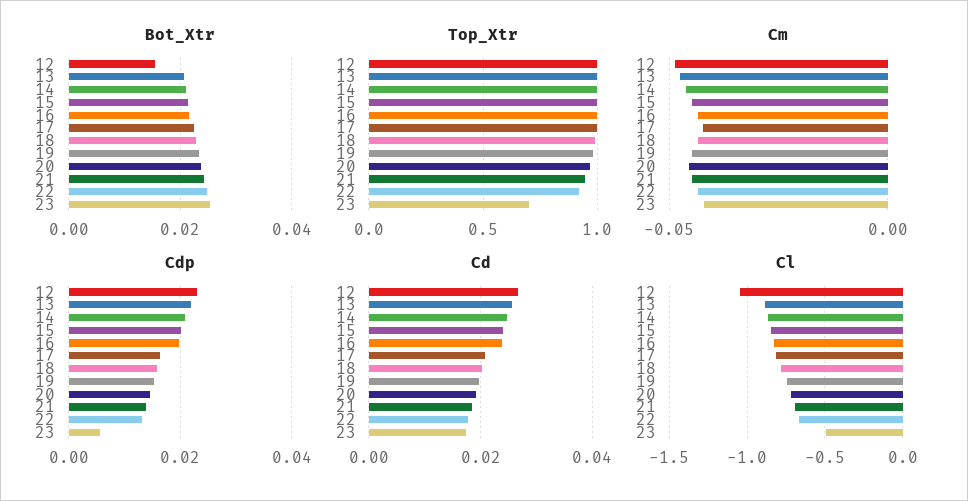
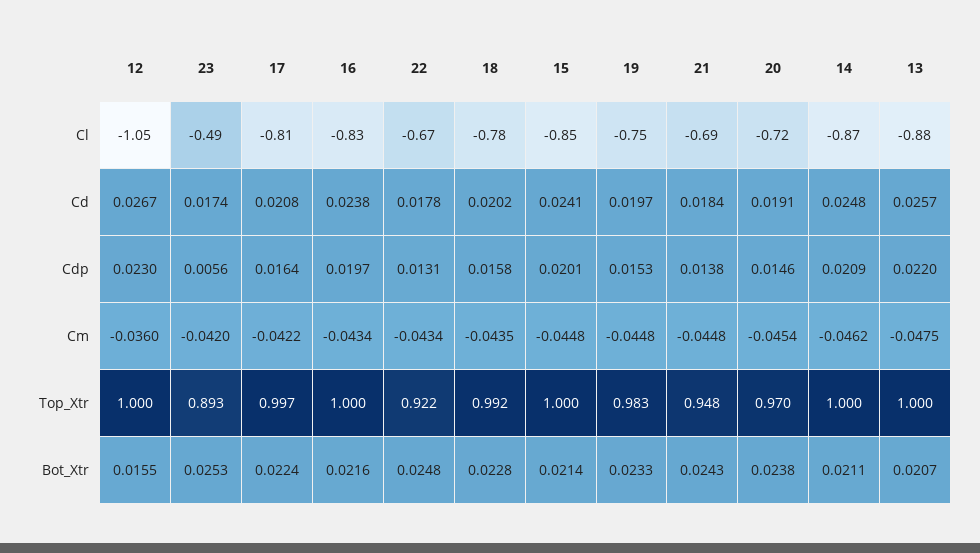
  {
    "Bot_Xtr": {
      "12": 0.0155,
      "13": 0.0207,
      "14": 0.0211,
      "15": 0.0214,
      "16": 0.0216,
      "17": 0.0224,
      "18": 0.0228,
      "19": 0.0233,
      "20": 0.0238,
      "21": 0.0243,
      "22": 0.0248,
      "23": 0.0253
    },
    "Top_Xtr": {
      "12": 1,
      "13": 1,
      "14": 1,
      "15": 1,
      "16": 1,
      "17": 0.997,
      "18": 0.992,
      "19": 0.983,
      "20": 0.97,
      "21": 0.948,
      "22": 0.922,
-     "23": 0.7
+     "23": 0.893
    },
    "Cm": {
-     "12": -0.05,
+     "12": -0.036,
      "13": -0.0475,
      "14": -0.0462,
      "15": -0.0448,
      "16": -0.0434,
      "17": -0.0422,
      "18": -0.0435,
      "19": -0.0448,
      "20": -0.0454,
      "21": -0.0448,
      "22": -0.0434,
      "23": -0.042
    },
    "Cdp": {
      "12": 0.023,
      "13": 0.022,
      "14": 0.0209,
      "15": 0.0201,
      "16": 0.0197,
      "17": 0.0164,
      "18": 0.0158,
      "19": 0.0153,
      "20": 0.0146,
      "21": 0.0138,
      "22": 0.0131,
      "23": 0.0056
    },
    "Cd": {
      "12": 0.0267,
      "13": 0.0257,
      "14": 0.0248,
      "15": 0.0241,
      "16": 0.0238,
      "17": 0.0208,
      "18": 0.0202,
      "19": 0.0197,
      "20": 0.0191,
      "21": 0.0184,
      "22": 0.0178,
      "23": 0.0174
    },
    "Cl": {
      "12": -1.05,
      "13": -0.88,
      "14": -0.87,
      "15": -0.85,
      "16": -0.83,
      "17": -0.81,
      "18": -0.78,
      "19": -0.75,
      "20": -0.72,
      "21": -0.69,
      "22": -0.67,
      "23": -0.49
    }
  }

